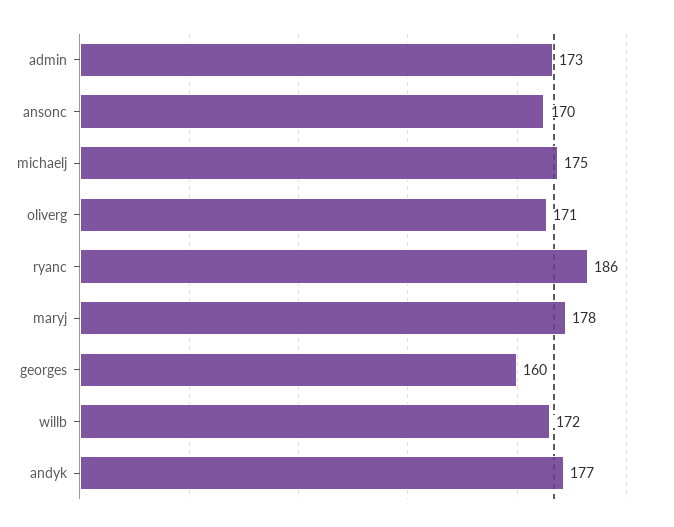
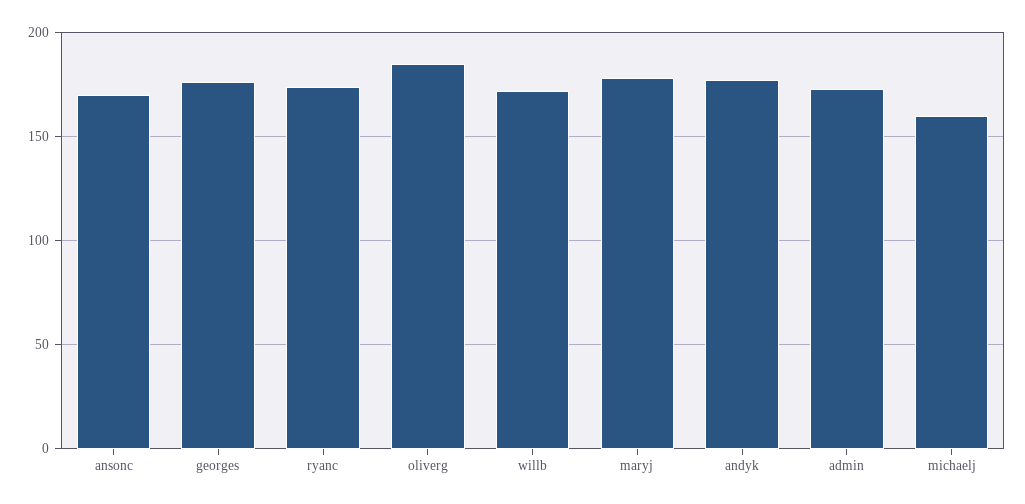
  {
    "admin": 173,
    "ansonc": 170,
-   "michaelj": 175,
+   "michaelj": 160,
-   "oliverg": 171,
+   "oliverg": 185,
-   "ryanc": 186,
+   "ryanc": 175,
    "maryj": 178,
-   "georges": 160,
+   "georges": 175,
    "willb": 172,
    "andyk": 177
  }

